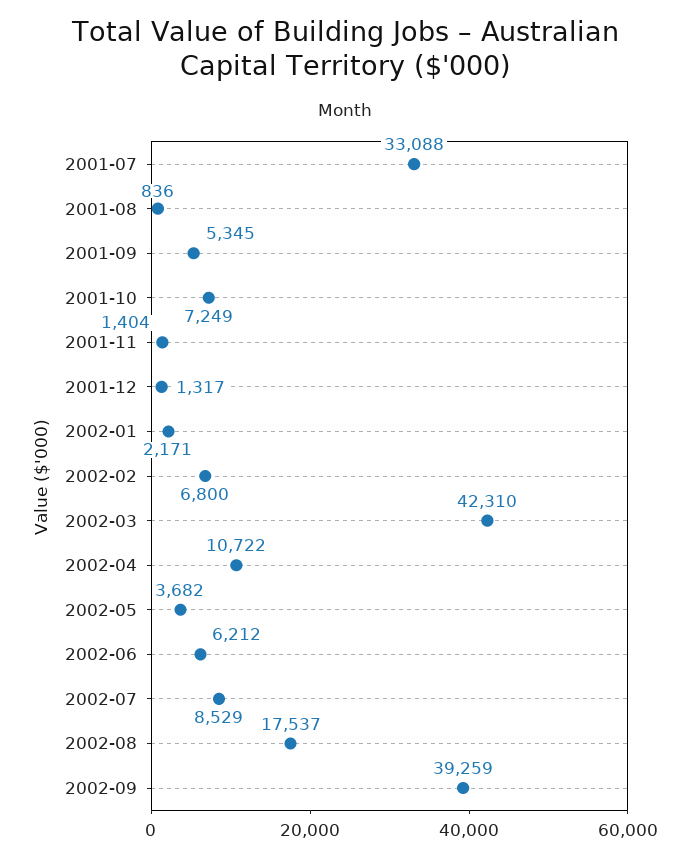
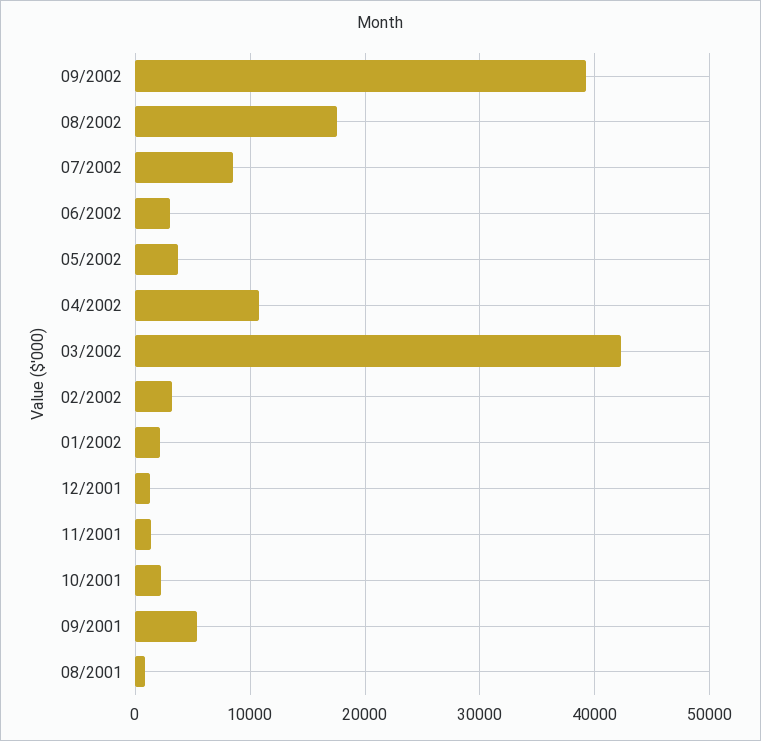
  {
-   "2001-07": 33088,
    "2001-08": 836,
    "2001-09": 5345,
-   "2001-10": 7249,
+   "2001-10": 2000,
    "2001-11": 1404,
    "2001-12": 1317,
    "2002-01": 2171,
-   "2002-02": 6800,
+   "2002-02": 3000,
    "2002-03": 42310,
    "2002-04": 10722,
    "2002-05": 3682,
-   "2002-06": 6212,
+   "2002-06": 3000,
    "2002-07": 8529,
    "2002-08": 17537,
    "2002-09": 39259
  }

